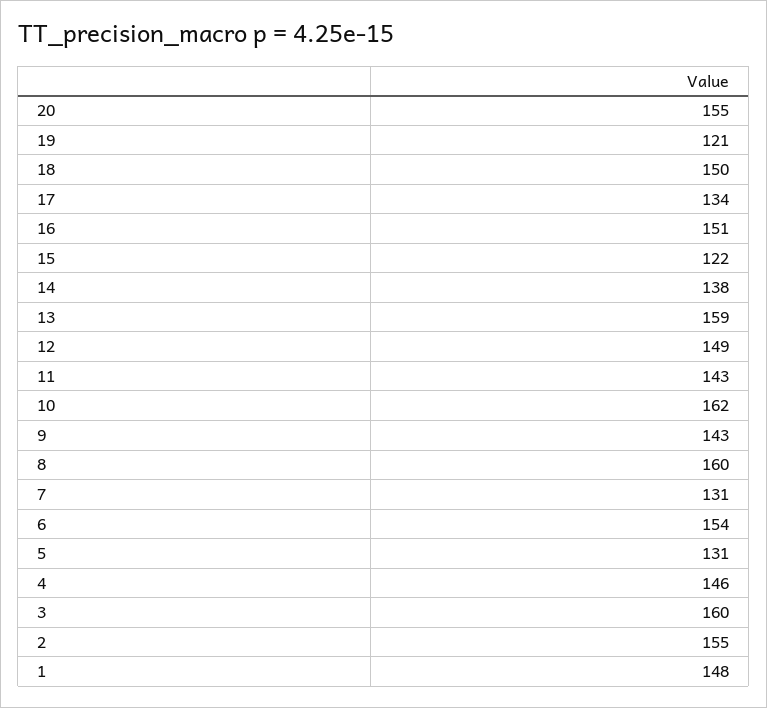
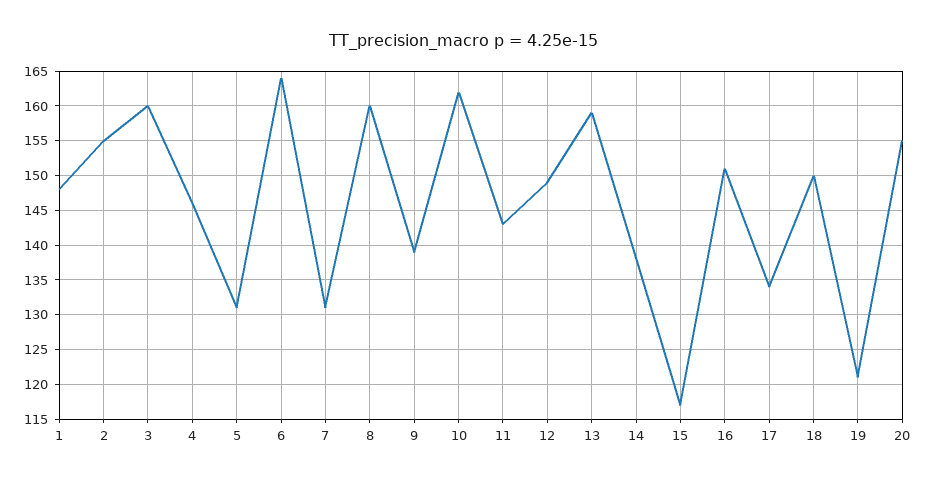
  {
    "20": 155,
    "19": 121,
    "18": 150,
    "17": 134,
    "16": 151,
-   "15": 122,
+   "15": 117,
    "14": 138,
    "13": 159,
    "12": 149,
    "11": 143,
    "10": 162,
-   "9": 143,
+   "9": 139,
    "8": 160,
    "7": 131,
-   "6": 154,
+   "6": 164,
    "5": 131,
    "4": 146,
    "3": 160,
    "2": 155,
    "1": 148
  }

